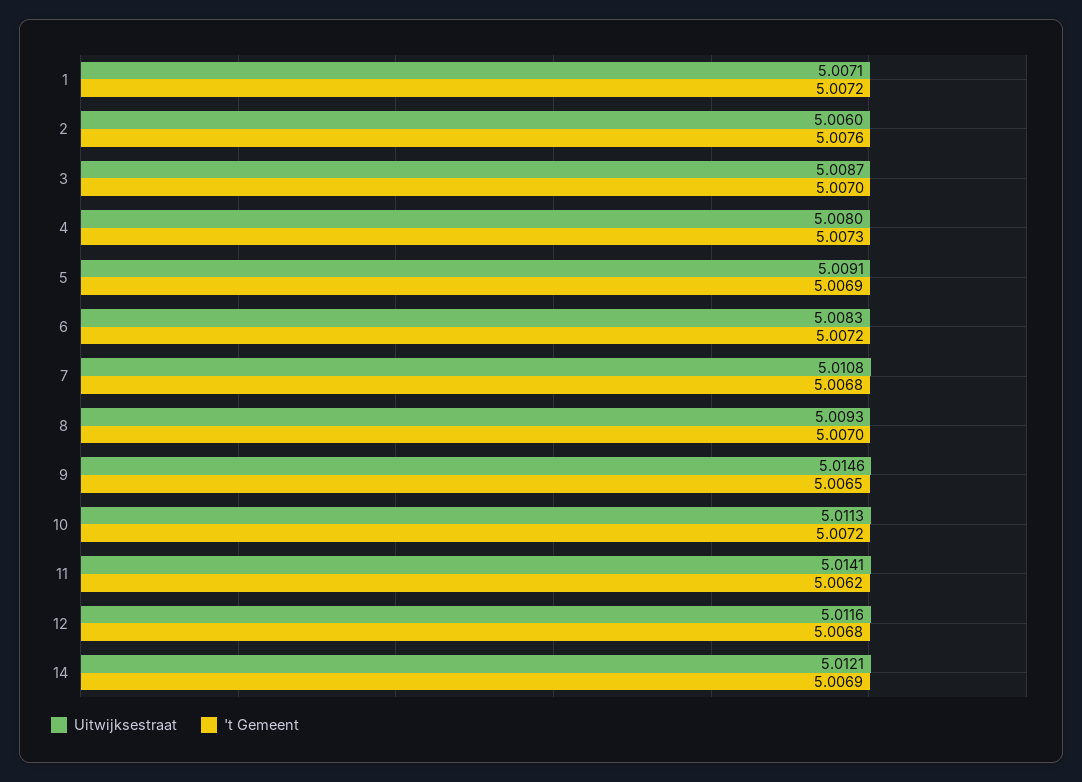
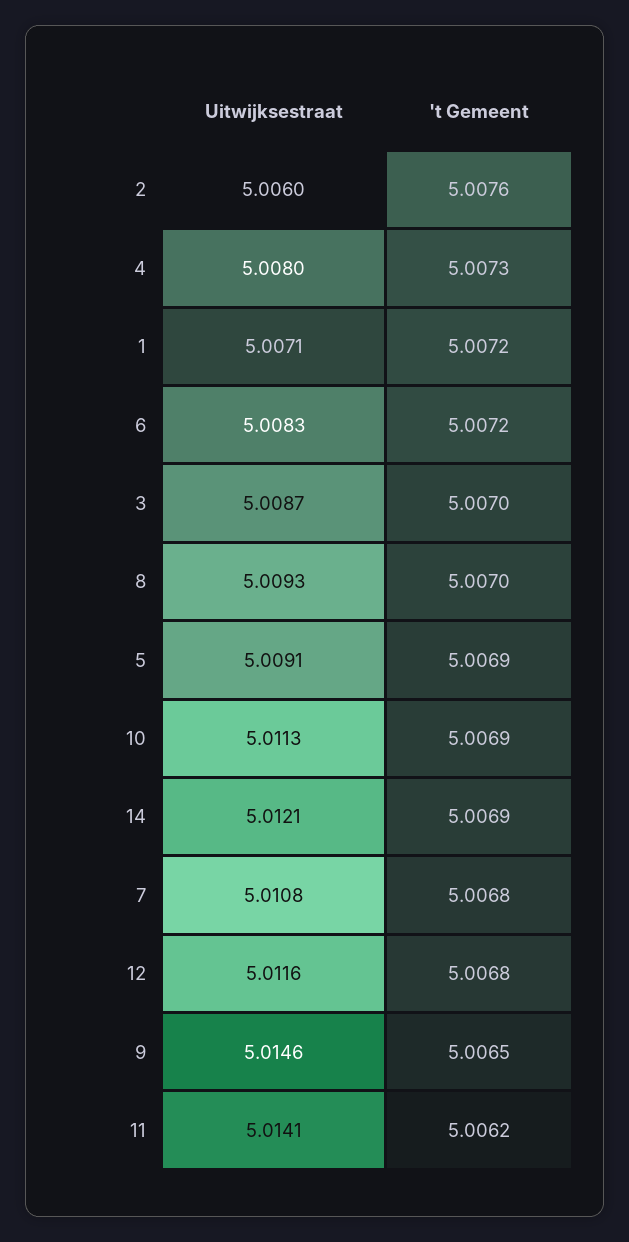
  {
    "Uitwijksestraat": {
      "1": 5.0071,
      "2": 5.006,
      "3": 5.0087,
      "4": 5.008,
      "5": 5.0091,
      "6": 5.0083,
      "7": 5.0108,
      "8": 5.0093,
      "9": 5.0146,
      "10": 5.0113,
      "11": 5.0141,
      "12": 5.0116,
      "14": 5.0121
    },
    "'t Gemeent": {
      "1": 5.0072,
      "2": 5.0076,
      "3": 5.007,
      "4": 5.0073,
      "5": 5.0069,
      "6": 5.0072,
      "7": 5.0068,
      "8": 5.007,
      "9": 5.0065,
-     "10": 5.0072,
+     "10": 5.0069,
      "11": 5.0062,
      "12": 5.0068,
      "14": 5.0069
    }
  }

